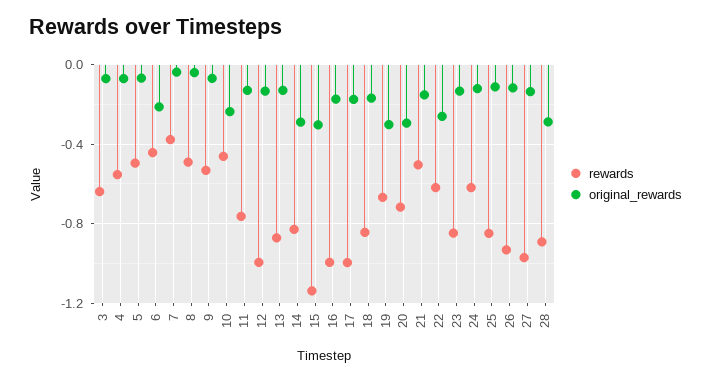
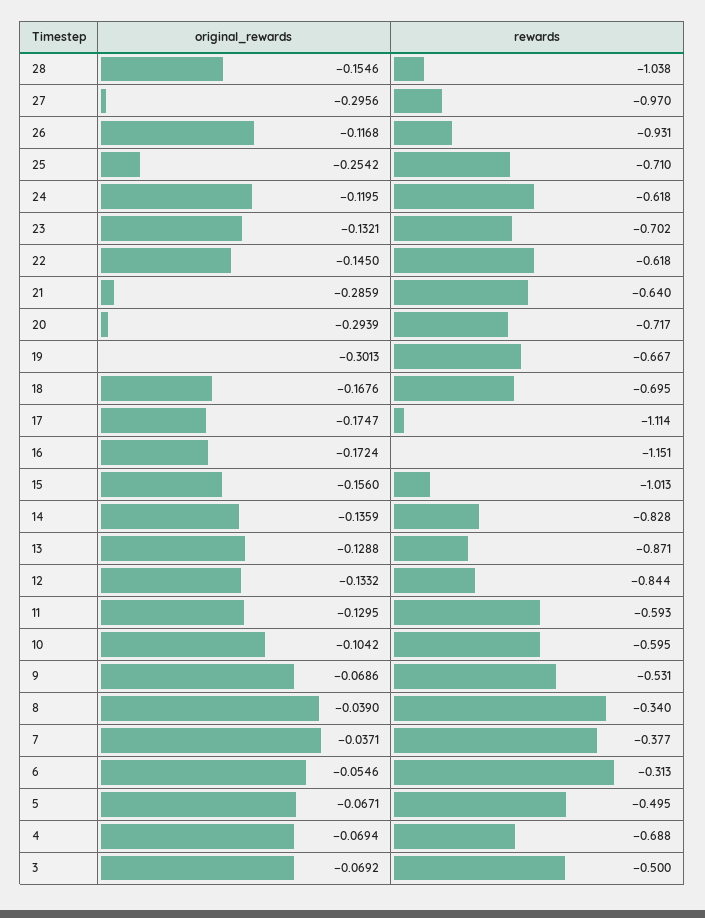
  {
    "rewards": {
-     "3": -0.65,
+     "3": -0.5,
-     "4": -0.55,
+     "4": -0.688,
      "5": -0.495,
-     "6": -0.45,
+     "6": -0.313,
      "7": -0.377,
-     "8": -0.5,
+     "8": -0.34,
      "9": -0.531,
-     "10": -0.45,
+     "10": -0.595,
-     "11": -0.75,
+     "11": -0.593,
-     "12": -1,
+     "12": -0.844,
      "13": -0.871,
      "14": -0.828,
-     "15": -1.15,
+     "15": -1.013,
-     "16": -1,
+     "16": -1.151,
-     "17": -1,
+     "17": -1.114,
-     "18": -0.85,
+     "18": -0.695,
      "19": -0.667,
      "20": -0.717,
-     "21": -0.5,
+     "21": -0.64,
      "22": -0.618,
-     "23": -0.85,
+     "23": -0.702,
      "24": -0.618,
-     "25": -0.85,
+     "25": -0.71,
      "26": -0.931,
      "27": -0.97,
-     "28": -0.9
+     "28": -1.038
    },
    "original_rewards": {
      "3": -0.0692,
      "4": -0.0694,
      "5": -0.0671,
-     "6": -0.2,
+     "6": -0.0546,
      "7": -0.0371,
      "8": -0.039,
      "9": -0.0686,
-     "10": -0.25,
+     "10": -0.1042,
      "11": -0.1295,
      "12": -0.1332,
      "13": -0.1288,
-     "14": -0.3,
+     "14": -0.1359,
-     "15": -0.3,
+     "15": -0.156,
      "16": -0.1724,
      "17": -0.1747,
      "18": -0.1676,
      "19": -0.3013,
      "20": -0.2939,
-     "21": -0.15,
+     "21": -0.2859,
-     "22": -0.25,
+     "22": -0.145,
      "23": -0.1321,
      "24": -0.1195,
-     "25": -0.1,
+     "25": -0.2542,
      "26": -0.1168,
-     "27": -0.15,
+     "27": -0.2956,
-     "28": -0.3
+     "28": -0.1546
    }
  }

